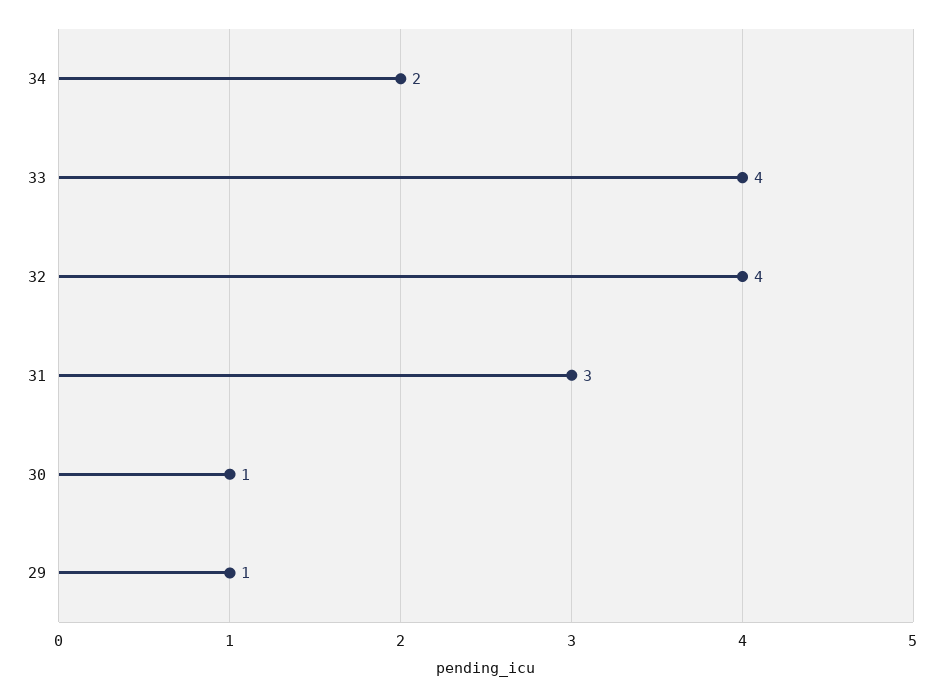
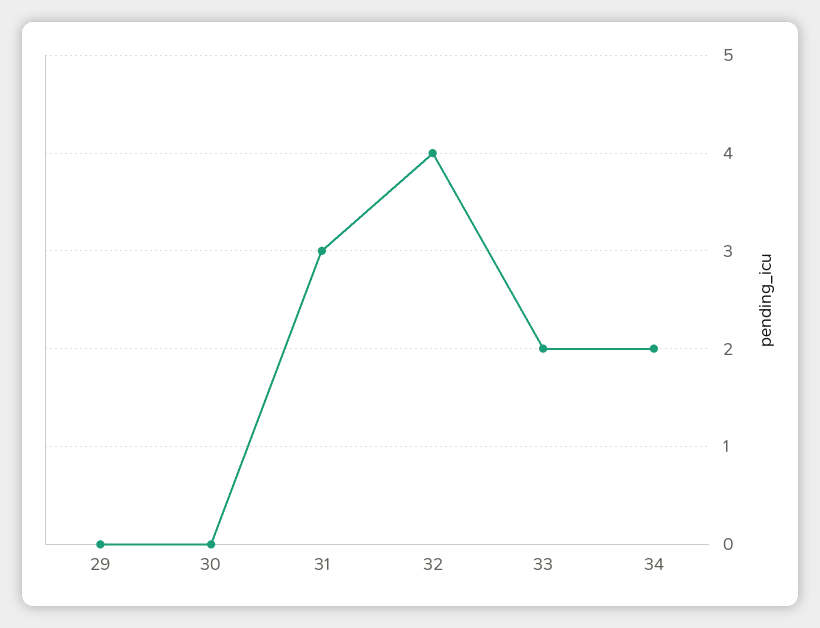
  {
    "34": 2,
-   "33": 4,
+   "33": 2,
    "32": 4,
    "31": 3,
-   "30": 1,
+   "30": 0,
-   "29": 1
+   "29": 0
  }

